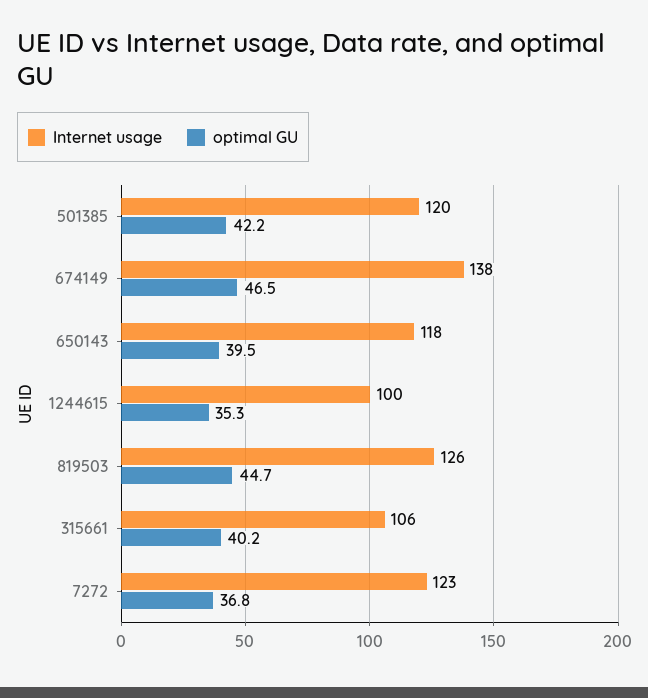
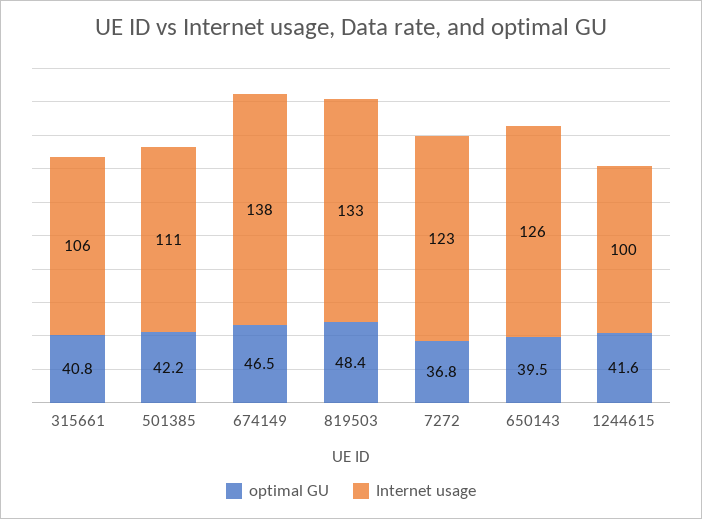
  {
    "Internet usage": {
-     "501385": 120,
+     "501385": 111,
      "674149": 138,
-     "650143": 118,
+     "650143": 126,
      "1244615": 100,
-     "819503": 126,
+     "819503": 133,
      "315661": 106,
      "7272": 123
    },
    "optimal GU": {
      "501385": 42.2,
      "674149": 46.5,
      "650143": 39.5,
-     "1244615": 35.3,
+     "1244615": 41.6,
-     "819503": 44.7,
+     "819503": 48.4,
-     "315661": 40.2,
+     "315661": 40.8,
      "7272": 36.8
    }
  }

